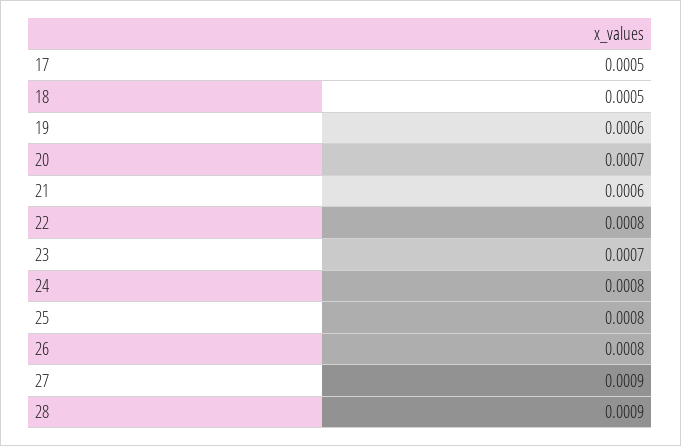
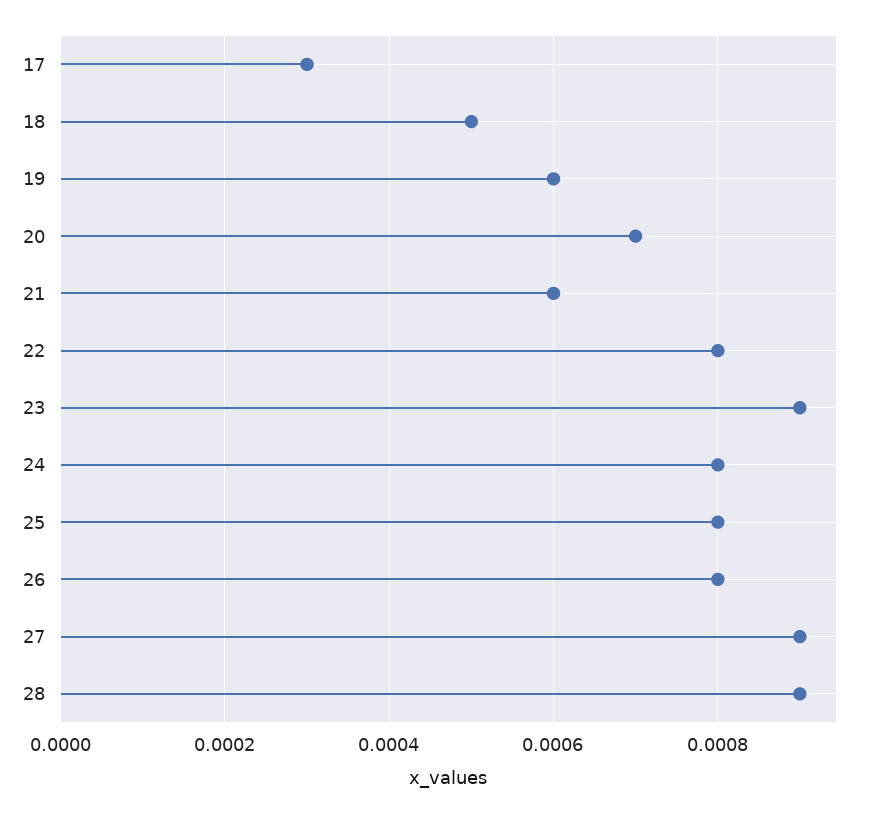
  {
-   "17": 0.0005,
+   "17": 0.0003,
    "18": 0.0005,
    "19": 0.0006,
    "20": 0.0007,
    "21": 0.0006,
    "22": 0.0008,
-   "23": 0.0007,
+   "23": 0.0009,
    "24": 0.0008,
    "25": 0.0008,
    "26": 0.0008,
    "27": 0.0009,
    "28": 0.0009
  }

